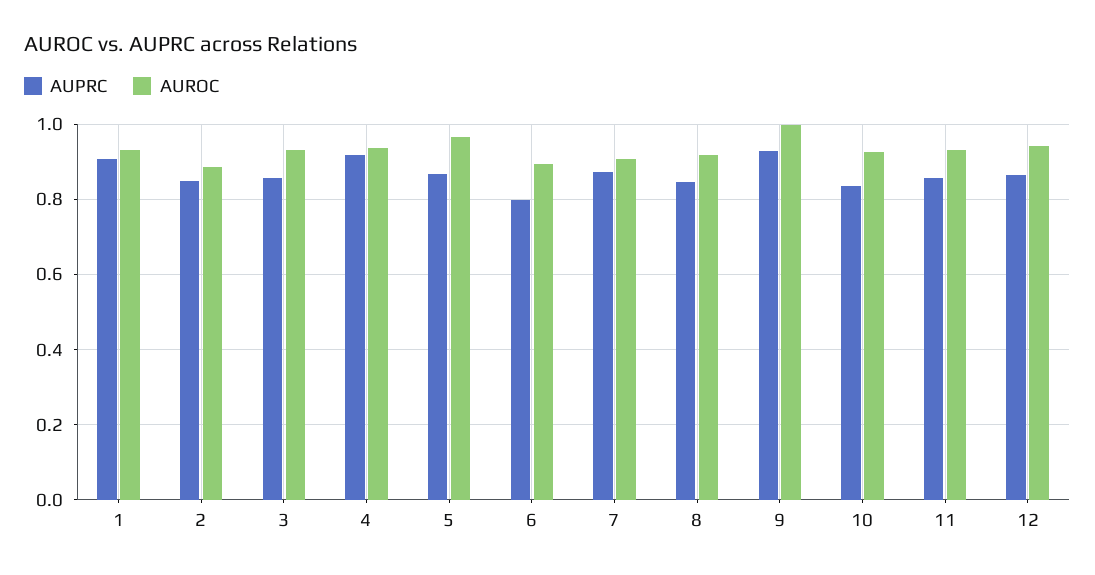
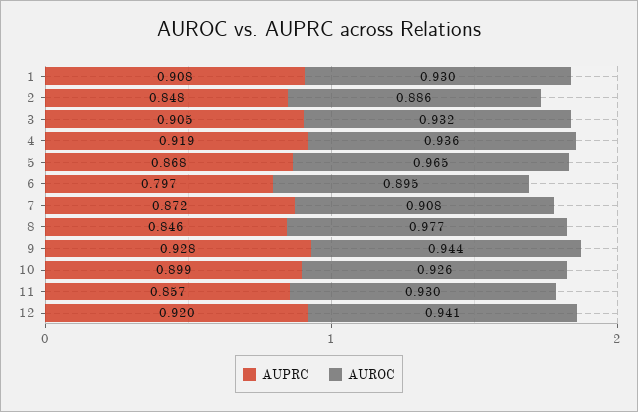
  {
    "AUPRC": {
      "1": 0.908,
      "2": 0.848,
-     "3": 0.86,
+     "3": 0.905,
      "4": 0.919,
      "5": 0.868,
      "6": 0.797,
      "7": 0.872,
      "8": 0.846,
      "9": 0.928,
-     "10": 0.84,
+     "10": 0.899,
      "11": 0.857,
-     "12": 0.86
+     "12": 0.92
    },
    "AUROC": {
      "1": 0.93,
      "2": 0.886,
      "3": 0.932,
      "4": 0.936,
      "5": 0.965,
      "6": 0.895,
      "7": 0.908,
-     "8": 0.92,
+     "8": 0.977,
-     "9": 1,
+     "9": 0.944,
      "10": 0.926,
      "11": 0.93,
      "12": 0.941
    }
  }

